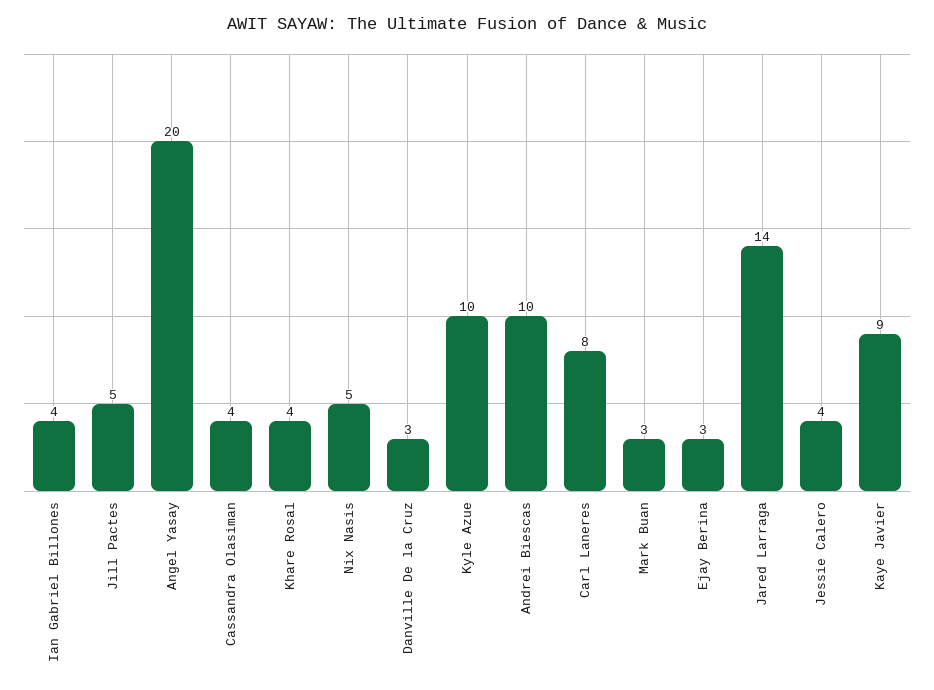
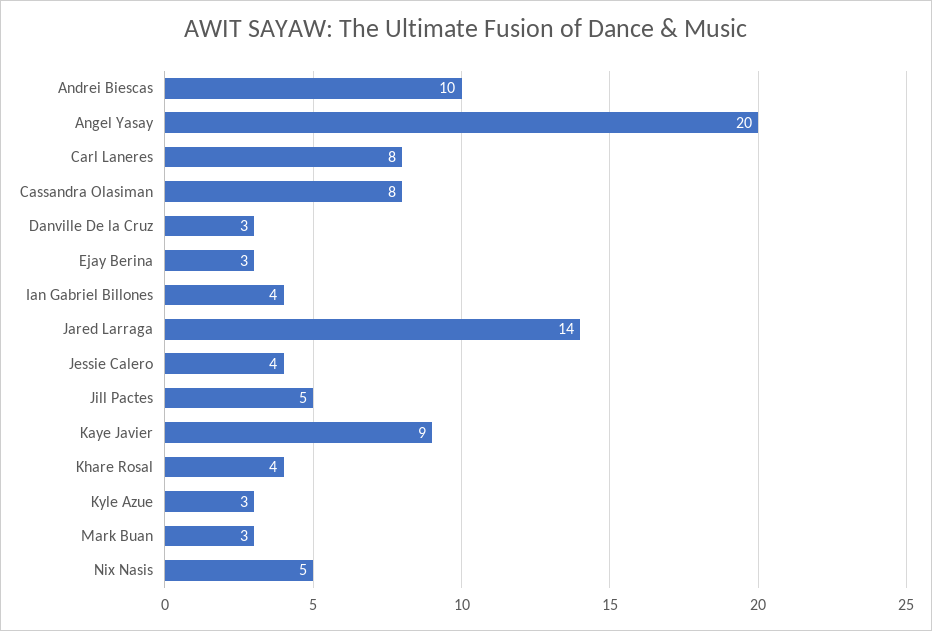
  {
    "Ian Gabriel Billones": 4,
    "Jill Pactes": 5,
    "Angel Yasay": 20,
-   "Cassandra Olasiman": 4,
+   "Cassandra Olasiman": 8,
    "Khare Rosal": 4,
    "Nix Nasis": 5,
    "Danville De la Cruz": 3,
-   "Kyle Azue": 10,
+   "Kyle Azue": 3,
    "Andrei Biescas": 10,
    "Carl Laneres": 8,
    "Mark Buan": 3,
    "Ejay Berina": 3,
    "Jared Larraga": 14,
    "Jessie Calero": 4,
    "Kaye Javier": 9
  }

